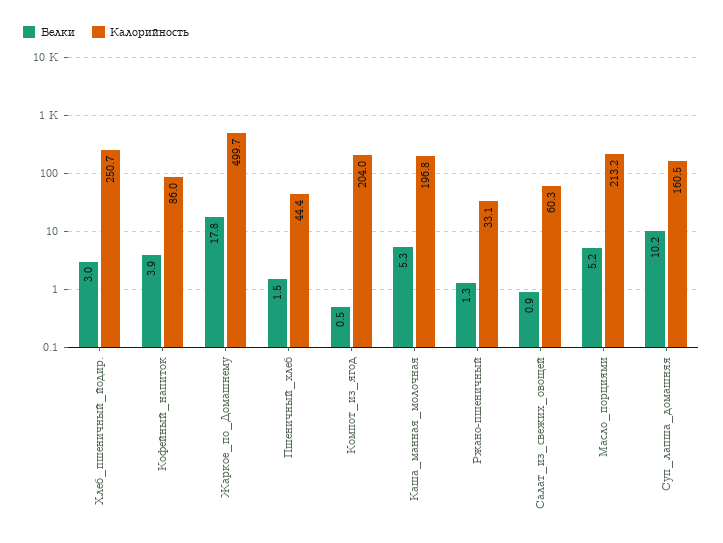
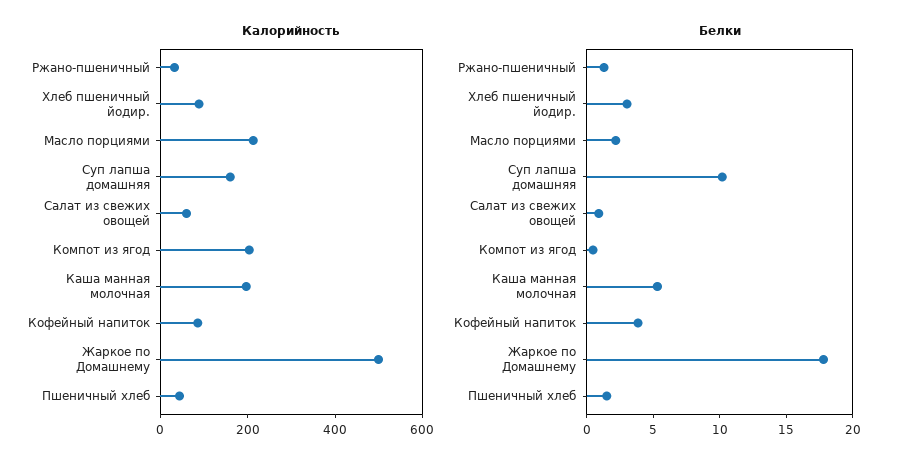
  {
    "Белки": {
      "Хлеб_пшеничный_йодир.": 3,
      "Кофейный_напиток": 3.9,
      "Жаркое_по_Домашнему": 17.8,
      "Пшеничный_хлеб": 1.5,
      "Компот_из_ягод": 0.5,
      "Каша_манная_молочная": 5.3,
      "Ржано-пшеничный": 1.3,
      "Салат_из_свежих_овощей": 0.9,
-     "Масло_порциями": 5.2,
+     "Масло_порциями": 2,
      "Суп_лапша_домашняя": 10.2
    },
    "Калорийность": {
-     "Хлеб_пшеничный_йодир.": 250.7,
+     "Хлеб_пшеничный_йодир.": 100,
      "Кофейный_напиток": 86,
      "Жаркое_по_Домашнему": 499.7,
      "Пшеничный_хлеб": 44.4,
      "Компот_из_ягод": 204,
      "Каша_манная_молочная": 196.8,
      "Ржано-пшеничный": 33.1,
      "Салат_из_свежих_овощей": 60.3,
      "Масло_порциями": 213.2,
      "Суп_лапша_домашняя": 160.5
    }
  }

